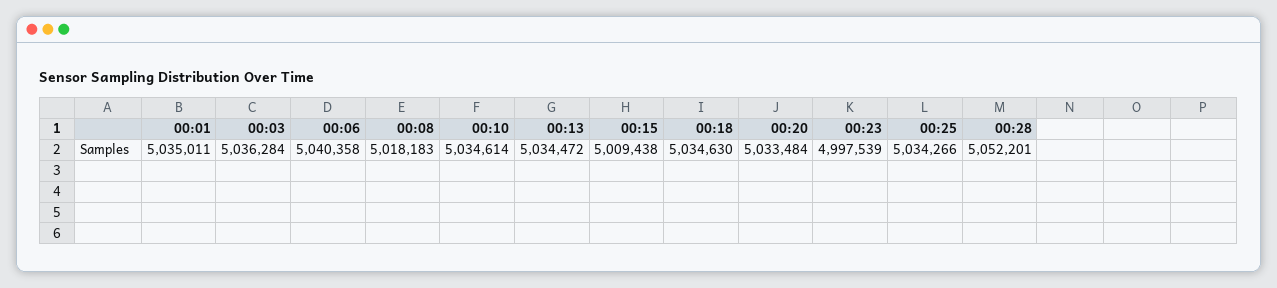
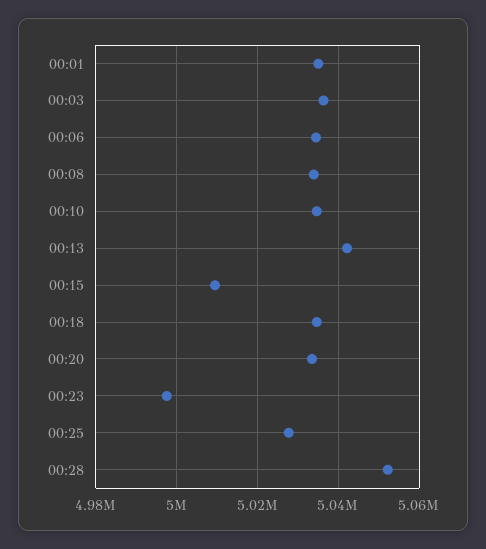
  {
    "00:01": 5035011,
    "00:03": 5036284,
-   "00:06": 5040358,
+   "00:06": 5034000,
-   "00:08": 5018183,
+   "00:08": 5034000,
    "00:10": 5034614,
-   "00:13": 5034472,
+   "00:13": 5042000,
    "00:15": 5009438,
    "00:18": 5034630,
    "00:20": 5033484,
    "00:23": 4997539,
-   "00:25": 5034266,
+   "00:25": 5028000,
    "00:28": 5052201
  }

